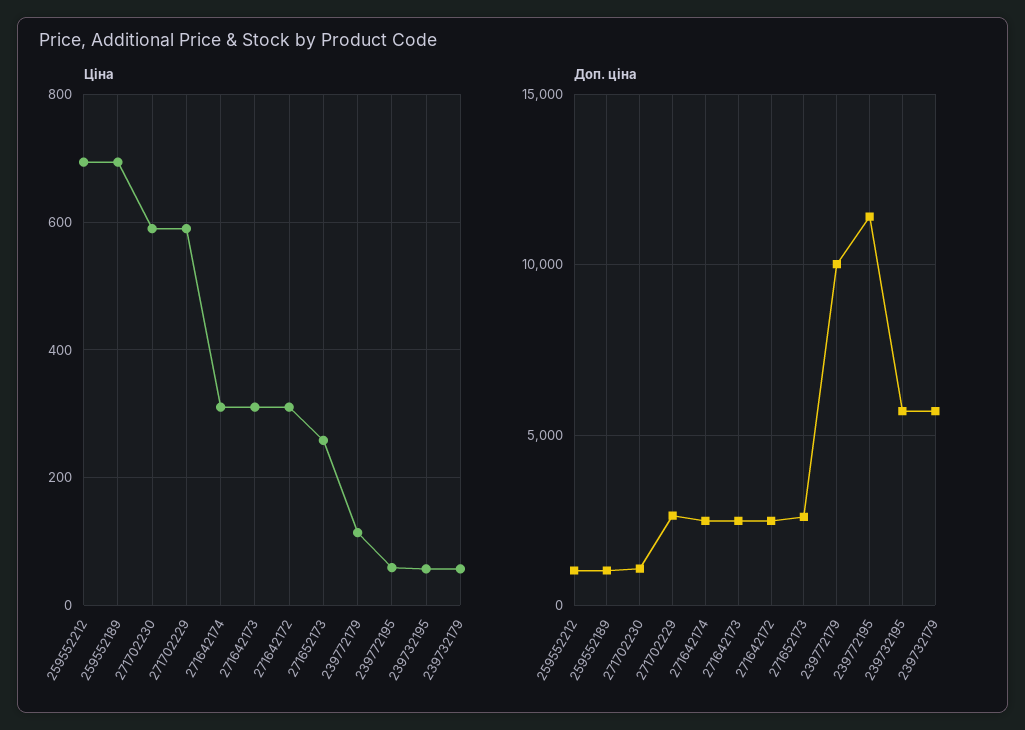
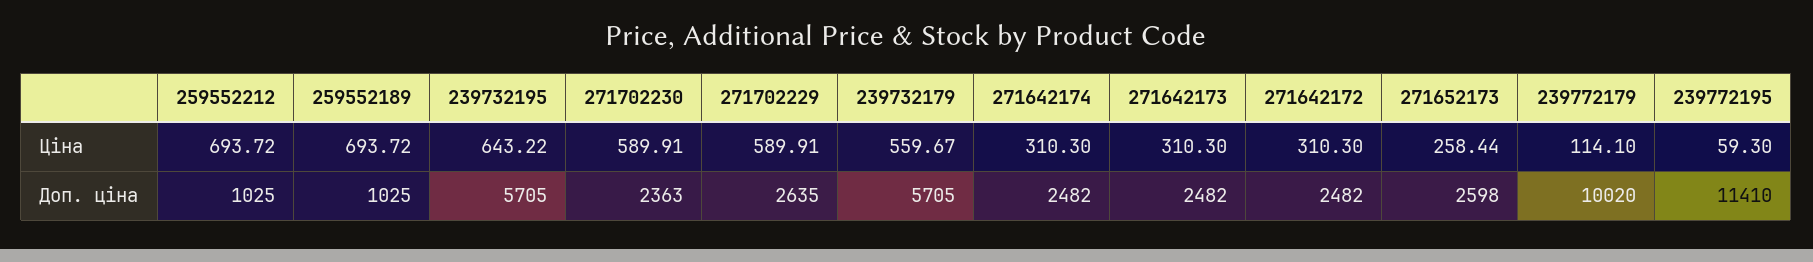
  {
    "Ціна": {
      "259552212": 693.72,
      "259552189": 693.72,
      "271702230": 589.91,
      "271702229": 589.91,
      "271642174": 310.3,
      "271642173": 310.3,
      "271642172": 310.3,
      "271652173": 258.44,
      "239772179": 114.1,
      "239772195": 59.3,
-     "239732195": 60,
+     "239732195": 643.22,
-     "239732179": 60
+     "239732179": 559.67
    },
    "Доп. ціна": {
      "259552212": 1025,
      "259552189": 1025,
-     "271702230": 1000,
+     "271702230": 2363,
      "271702229": 2635,
      "271642174": 2482,
      "271642173": 2482,
      "271642172": 2482,
      "271652173": 2598,
      "239772179": 10020,
      "239772195": 11410,
      "239732195": 5705,
      "239732179": 5705
    }
  }

